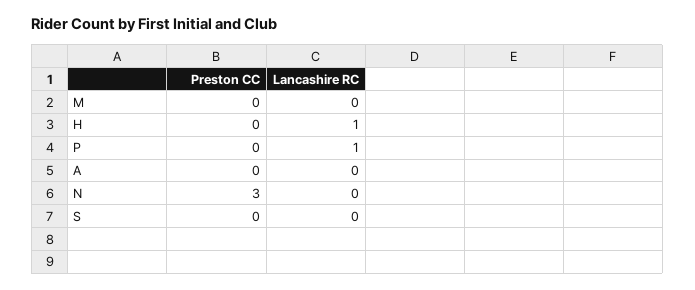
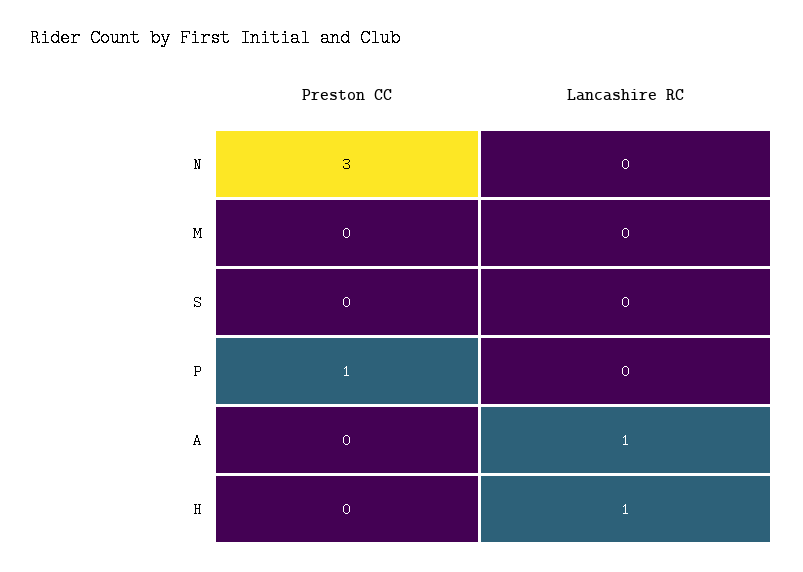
  {
    "Preston CC": {
      "M": 0,
      "H": 0,
-     "P": 0,
+     "P": 1,
      "A": 0,
      "N": 3,
      "S": 0
    },
    "Lancashire RC": {
      "M": 0,
      "H": 1,
-     "P": 1,
+     "P": 0,
-     "A": 0,
+     "A": 1,
      "N": 0,
      "S": 0
    }
  }

